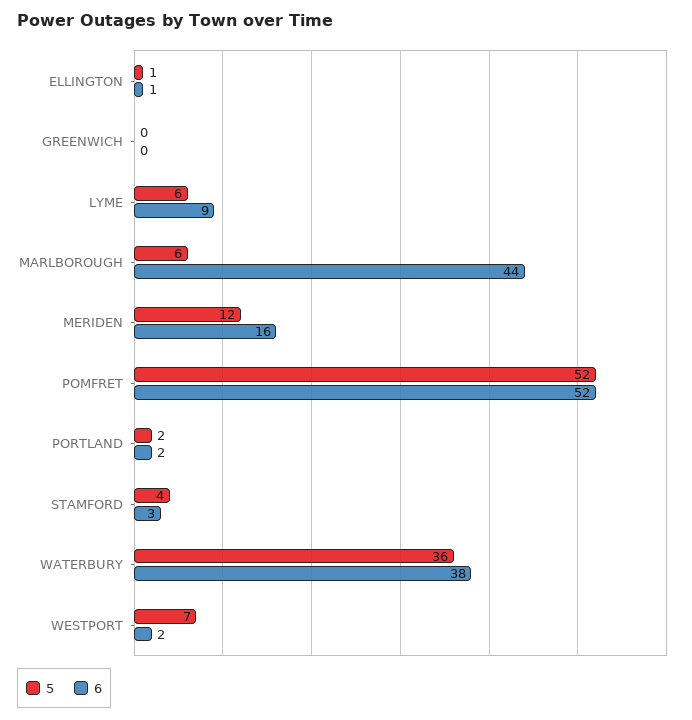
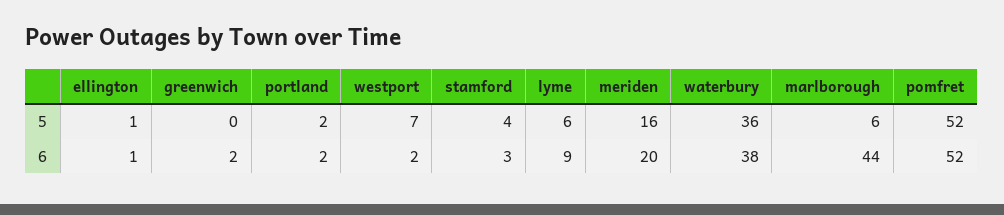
  {
    "5": {
      "ELLINGTON": 1,
      "GREENWICH": 0,
      "LYME": 6,
      "MARLBOROUGH": 6,
-     "MERIDEN": 12,
+     "MERIDEN": 16,
      "POMFRET": 52,
      "PORTLAND": 2,
      "STAMFORD": 4,
      "WATERBURY": 36,
      "WESTPORT": 7
    },
    "6": {
      "ELLINGTON": 1,
-     "GREENWICH": 0,
+     "GREENWICH": 2,
      "LYME": 9,
      "MARLBOROUGH": 44,
-     "MERIDEN": 16,
+     "MERIDEN": 20,
      "POMFRET": 52,
      "PORTLAND": 2,
      "STAMFORD": 3,
      "WATERBURY": 38,
      "WESTPORT": 2
    }
  }

